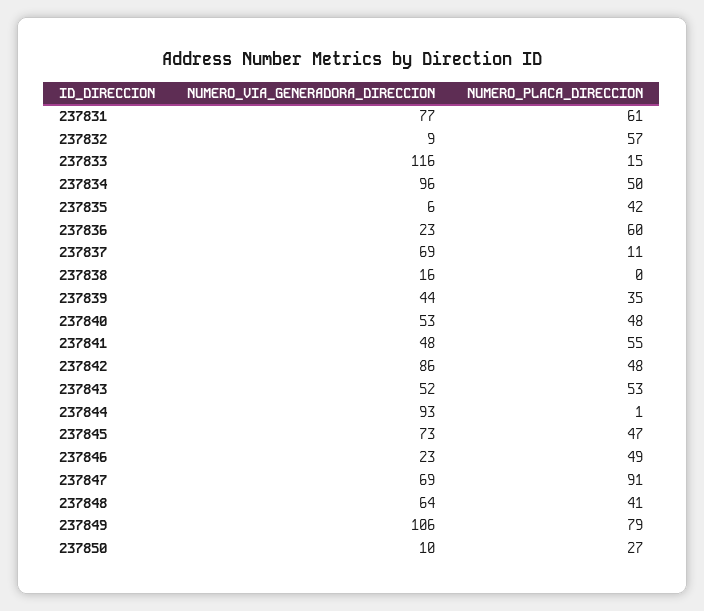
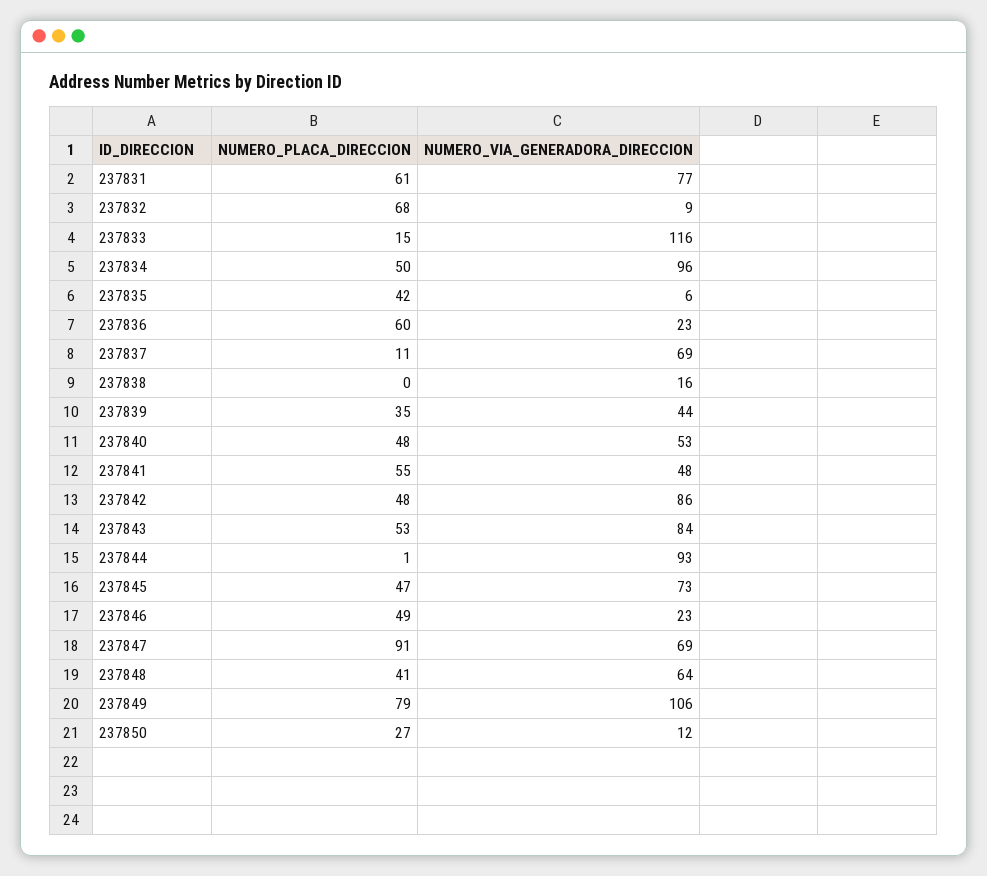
  {
    "NUMERO_VIA_GENERADORA_DIRECCION": {
      "237831": 77,
      "237832": 9,
      "237833": 116,
      "237834": 96,
      "237835": 6,
      "237836": 23,
      "237837": 69,
      "237838": 16,
      "237839": 44,
      "237840": 53,
      "237841": 48,
      "237842": 86,
-     "237843": 52,
+     "237843": 84,
      "237844": 93,
      "237845": 73,
      "237846": 23,
      "237847": 69,
      "237848": 64,
      "237849": 106,
-     "237850": 10
+     "237850": 12
    },
    "NUMERO_PLACA_DIRECCION": {
      "237831": 61,
-     "237832": 57,
+     "237832": 68,
      "237833": 15,
      "237834": 50,
      "237835": 42,
      "237836": 60,
      "237837": 11,
      "237838": 0,
      "237839": 35,
      "237840": 48,
      "237841": 55,
      "237842": 48,
      "237843": 53,
      "237844": 1,
      "237845": 47,
      "237846": 49,
      "237847": 91,
      "237848": 41,
      "237849": 79,
      "237850": 27
    }
  }

